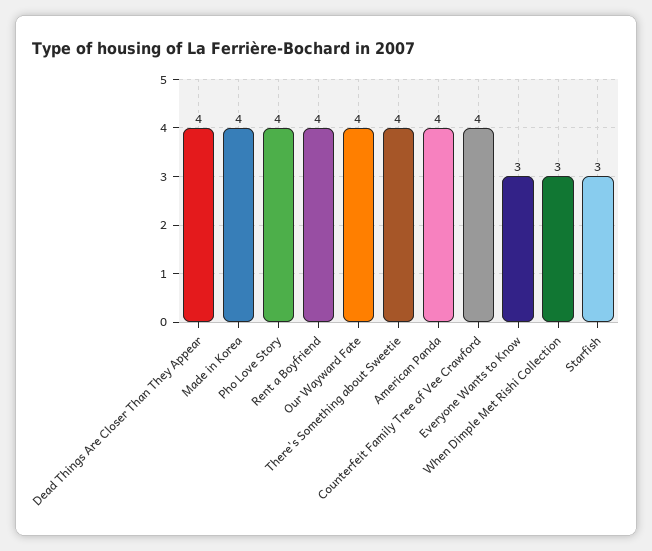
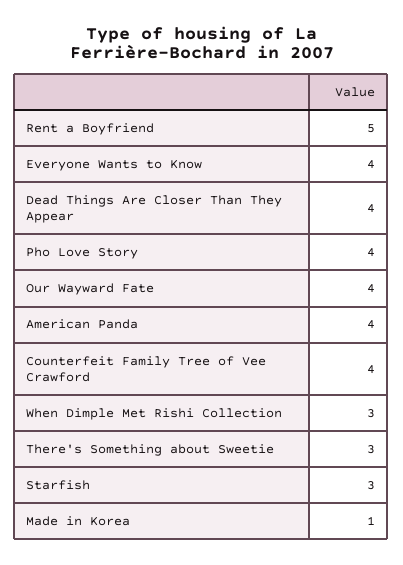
  {
    "Dead Things Are Closer Than They Appear": 4,
-   "Made in Korea": 4,
+   "Made in Korea": 1,
    "Pho Love Story": 4,
-   "Rent a Boyfriend": 4,
+   "Rent a Boyfriend": 5,
    "Our Wayward Fate": 4,
-   "There's Something about Sweetie": 4,
+   "There's Something about Sweetie": 3,
    "American Panda": 4,
    "Counterfeit Family Tree of Vee Crawford": 4,
-   "Everyone Wants to Know": 3,
+   "Everyone Wants to Know": 4,
    "When Dimple Met Rishi Collection": 3,
    "Starfish": 3
  }

